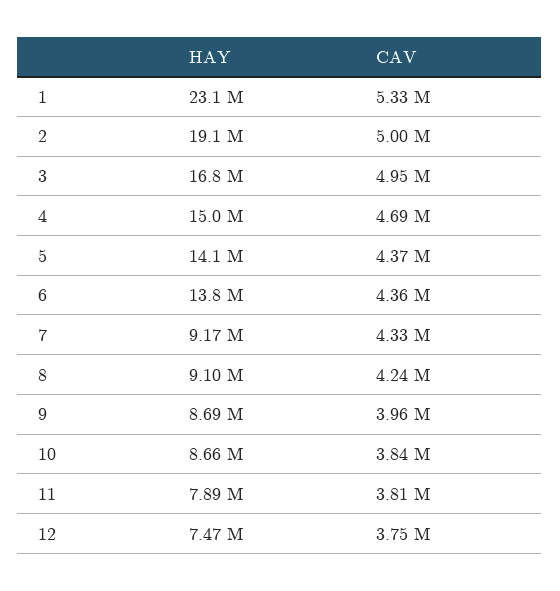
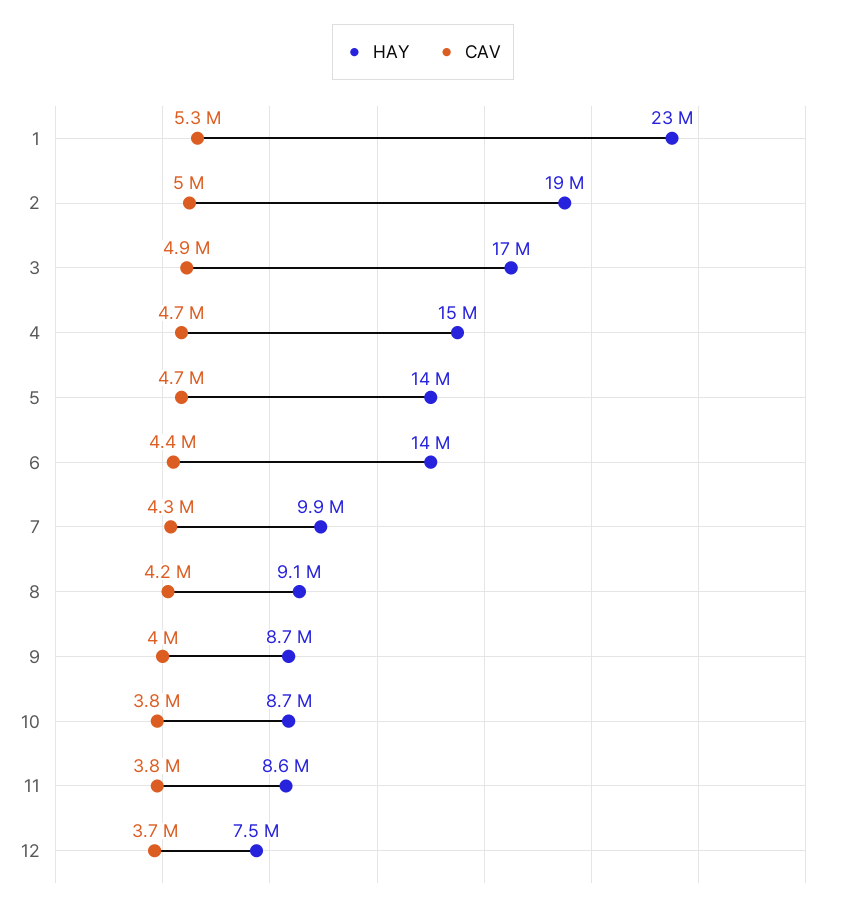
  {
    "HAY": {
      "1": 23100000,
      "2": 19100000,
      "3": 16800000,
      "4": 15000000,
      "5": 14100000,
      "6": 13800000,
-     "7": 9170000,
+     "7": 9900000,
      "8": 9100000,
      "9": 8690000,
      "10": 8660000,
-     "11": 7890000,
+     "11": 8600000,
      "12": 7470000
    },
    "CAV": {
      "1": 5330000,
      "2": 5000000,
      "3": 4950000,
      "4": 4690000,
-     "5": 4370000,
+     "5": 4700000,
      "6": 4360000,
      "7": 4330000,
      "8": 4240000,
      "9": 3960000,
      "10": 3840000,
      "11": 3810000,
      "12": 3750000
    }
  }

